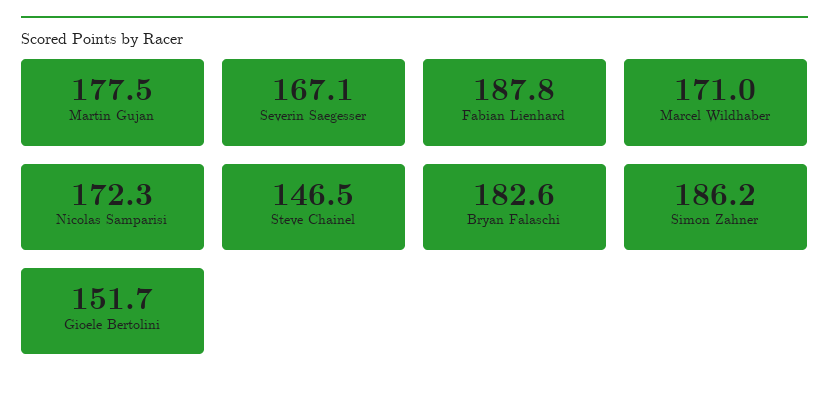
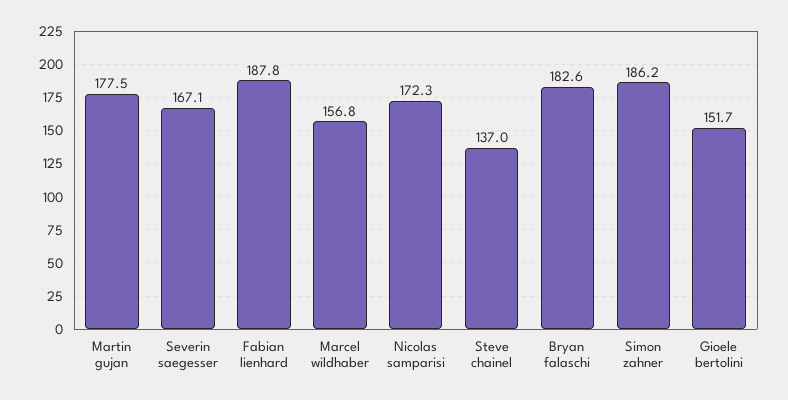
  {
    "Martin Gujan": 177.5,
    "Severin Saegesser": 167.1,
    "Fabian Lienhard": 187.8,
-   "Marcel Wildhaber": 171,
+   "Marcel Wildhaber": 156.8,
    "Nicolas Samparisi": 172.3,
-   "Steve Chainel": 146.5,
+   "Steve Chainel": 137,
    "Bryan Falaschi": 182.6,
    "Simon Zahner": 186.2,
    "Gioele Bertolini": 151.7
  }

